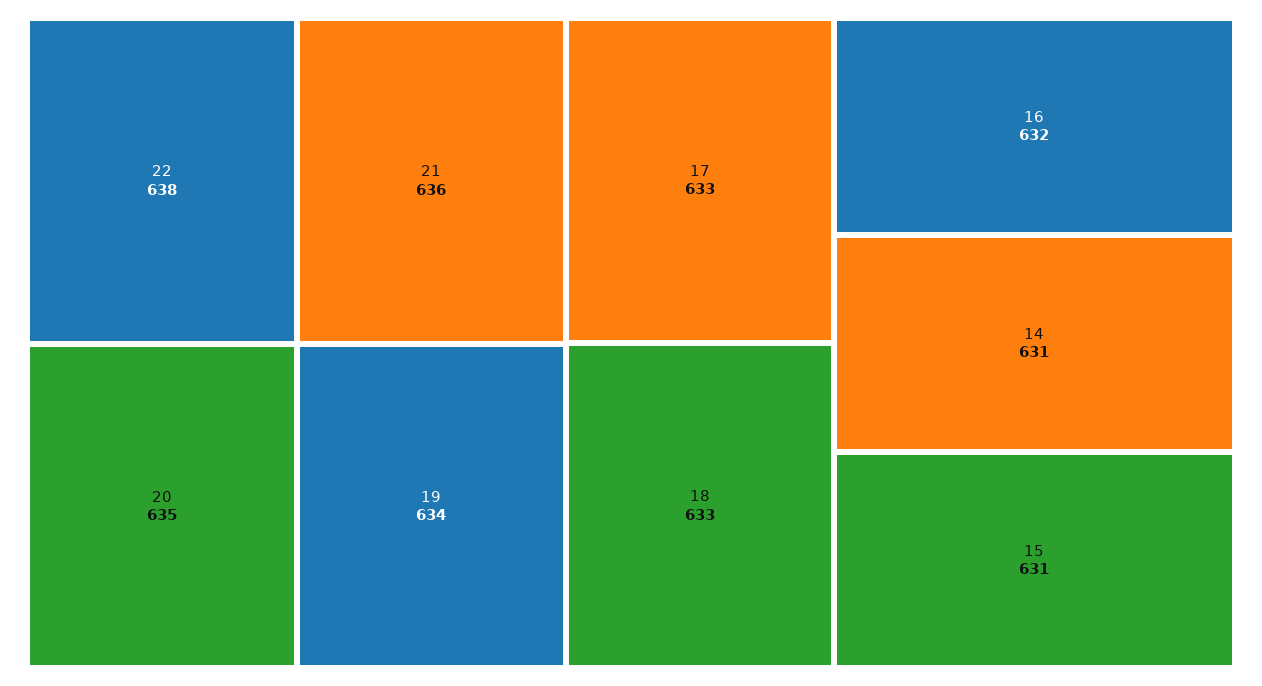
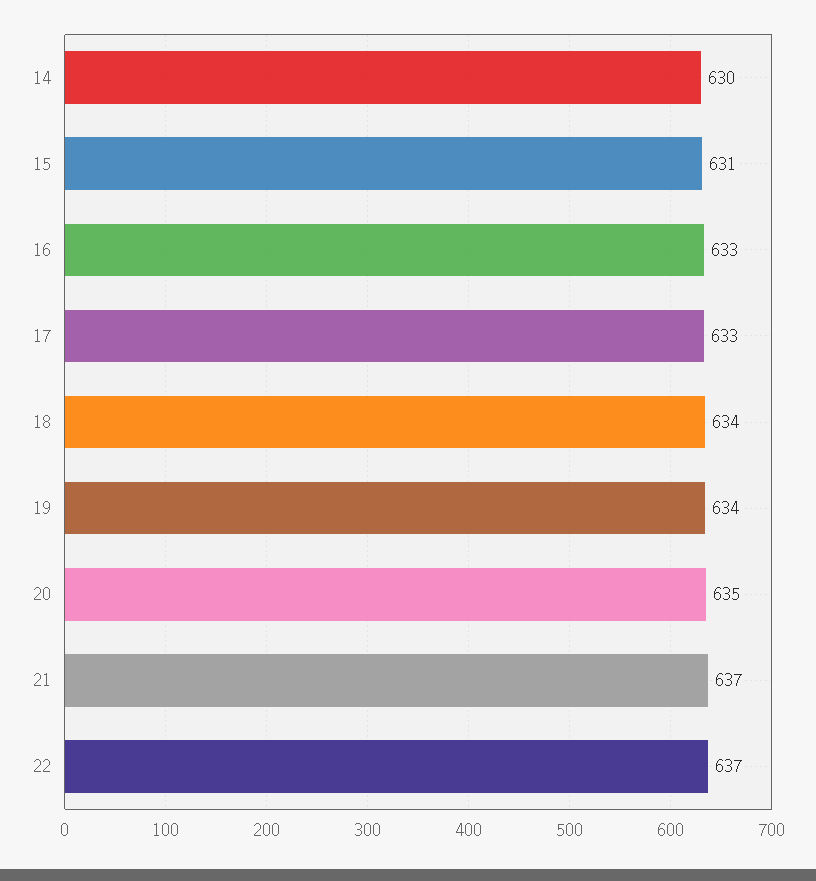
  {
-   "22": 638,
+   "22": 637,
-   "21": 636,
+   "21": 637,
    "20": 635,
    "19": 634,
    "17": 633,
-   "18": 633,
+   "18": 634,
-   "16": 632,
+   "16": 633,
-   "14": 631,
+   "14": 630,
    "15": 631
  }

